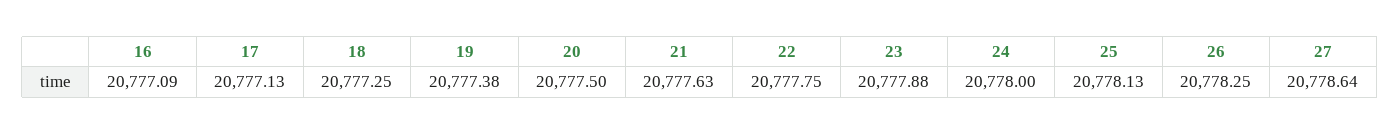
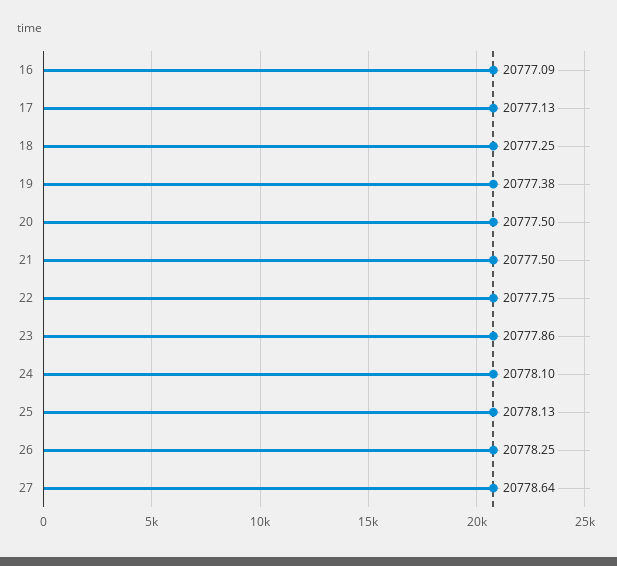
  {
    "16": 20777.09,
    "17": 20777.13,
    "18": 20777.25,
    "19": 20777.38,
    "20": 20777.5,
-   "21": 20777.63,
+   "21": 20777.5,
    "22": 20777.75,
-   "23": 20777.88,
+   "23": 20777.86,
-   "24": 20778,
+   "24": 20778.1,
    "25": 20778.13,
    "26": 20778.25,
    "27": 20778.64
  }

